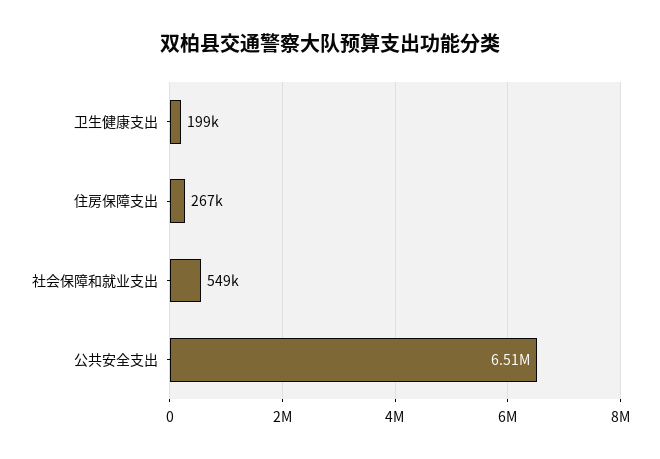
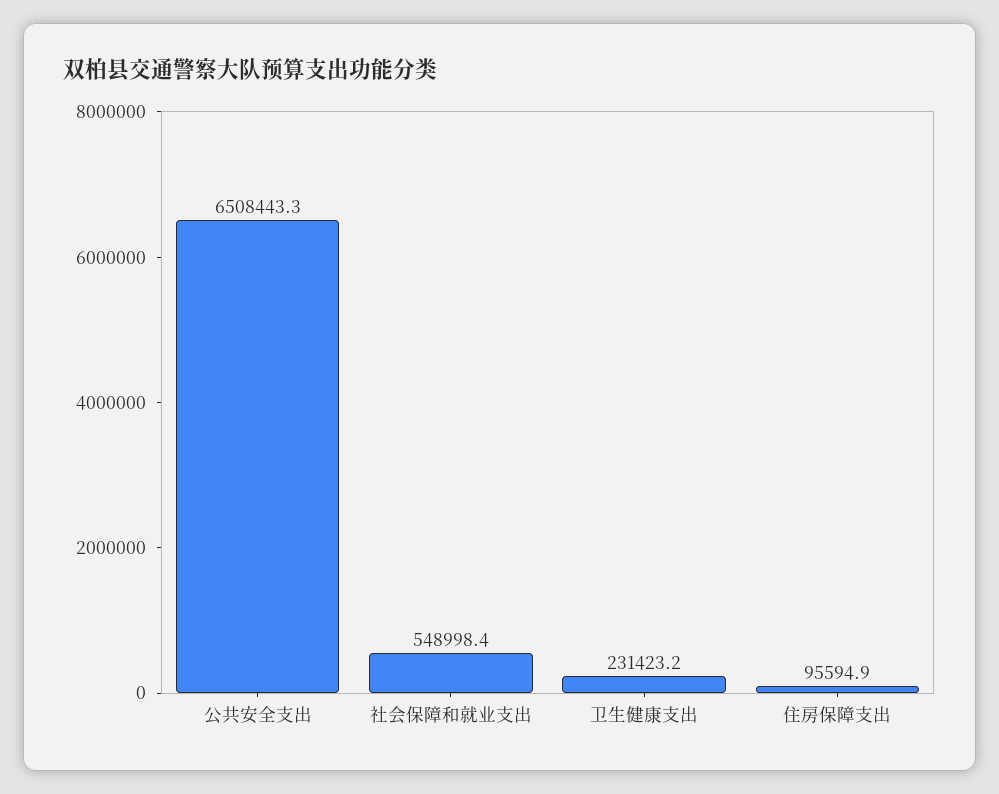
  {
-   "卫生健康支出": 199000,
+   "卫生健康支出": 231423.2,
-   "住房保障支出": 267000,
+   "住房保障支出": 95594.9,
    "社会保障和就业支出": 548998.4,
    "公共安全支出": 6508443.3
  }

